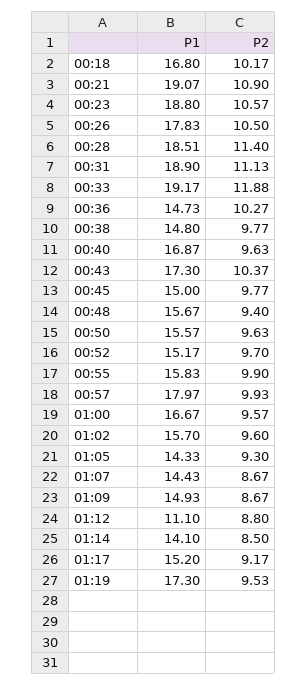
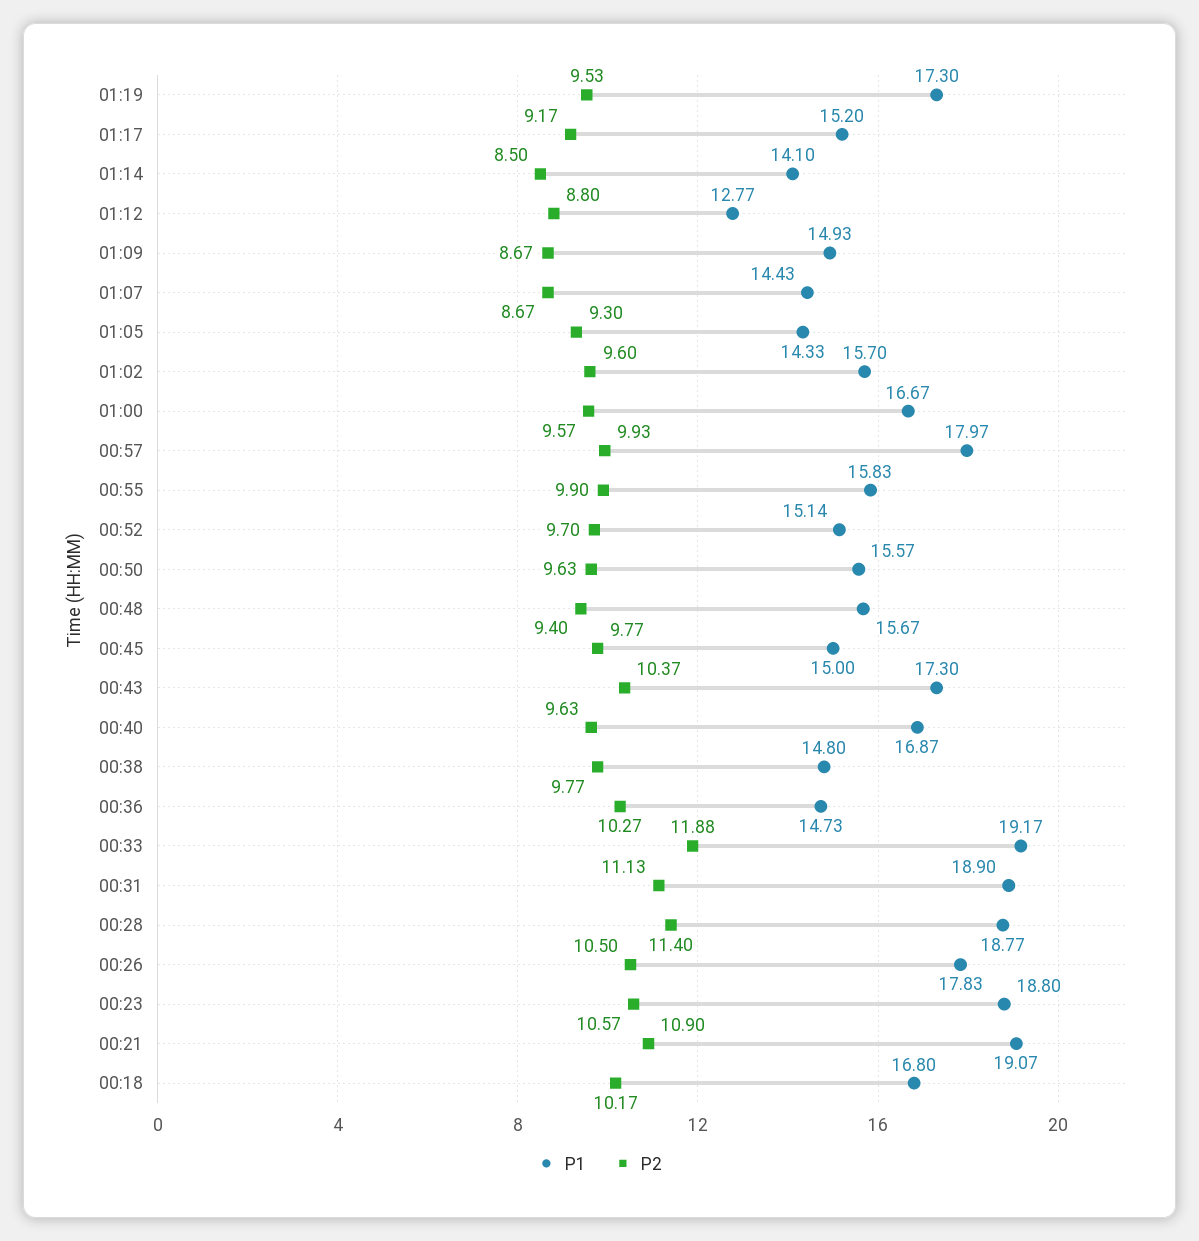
  {
    "P1": {
      "00:18": 16.8,
      "00:21": 19.07,
      "00:23": 18.8,
      "00:26": 17.83,
-     "00:28": 18.51,
+     "00:28": 18.77,
      "00:31": 18.9,
      "00:33": 19.17,
      "00:36": 14.73,
      "00:38": 14.8,
      "00:40": 16.87,
      "00:43": 17.3,
      "00:45": 15,
      "00:48": 15.67,
      "00:50": 15.57,
-     "00:52": 15.17,
+     "00:52": 15.14,
      "00:55": 15.83,
      "00:57": 17.97,
      "01:00": 16.67,
      "01:02": 15.7,
      "01:05": 14.33,
      "01:07": 14.43,
      "01:09": 14.93,
-     "01:12": 11.1,
+     "01:12": 12.77,
      "01:14": 14.1,
      "01:17": 15.2,
      "01:19": 17.3
    },
    "P2": {
      "00:18": 10.17,
      "00:21": 10.9,
      "00:23": 10.57,
      "00:26": 10.5,
      "00:28": 11.4,
      "00:31": 11.13,
      "00:33": 11.88,
      "00:36": 10.27,
      "00:38": 9.77,
      "00:40": 9.63,
      "00:43": 10.37,
      "00:45": 9.77,
      "00:48": 9.4,
      "00:50": 9.63,
      "00:52": 9.7,
      "00:55": 9.9,
      "00:57": 9.93,
      "01:00": 9.57,
      "01:02": 9.6,
      "01:05": 9.3,
      "01:07": 8.67,
      "01:09": 8.67,
      "01:12": 8.8,
      "01:14": 8.5,
      "01:17": 9.17,
      "01:19": 9.53
    }
  }

